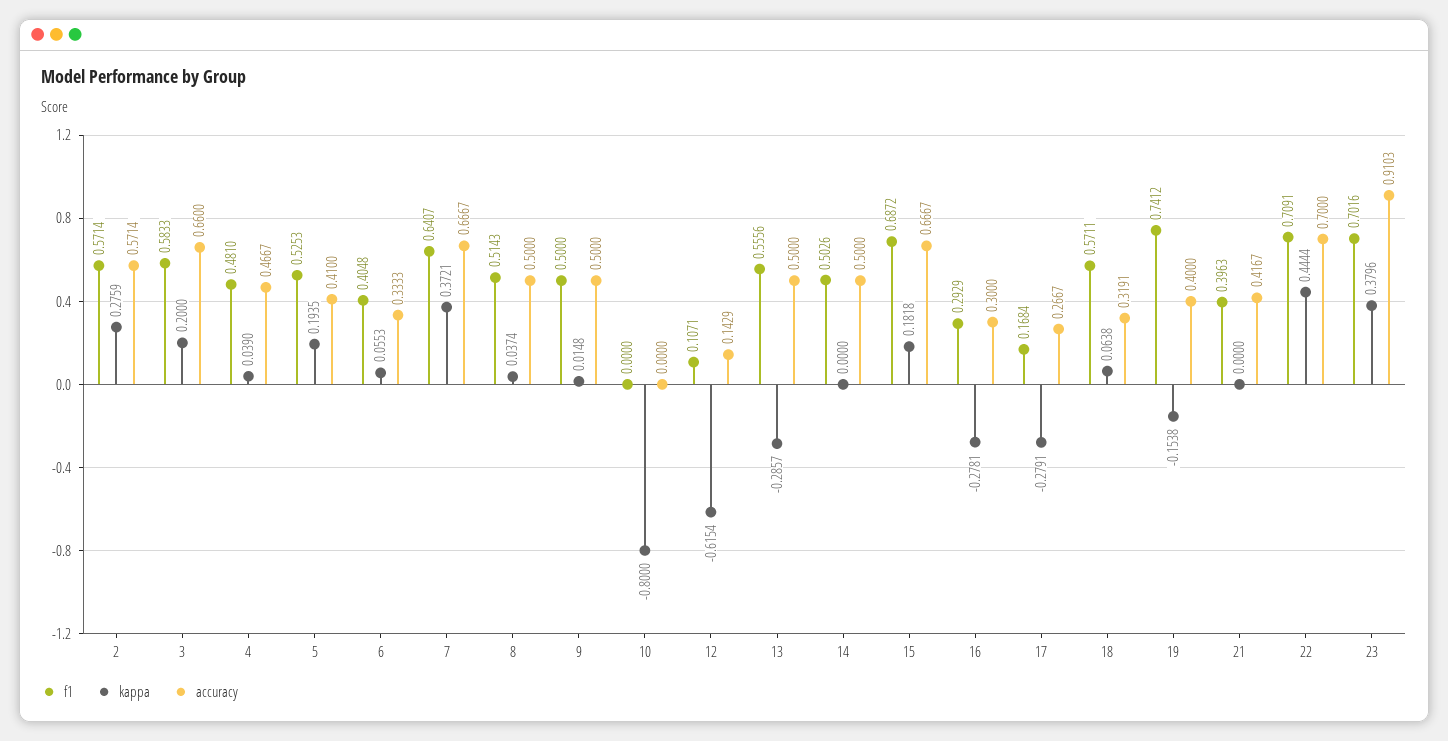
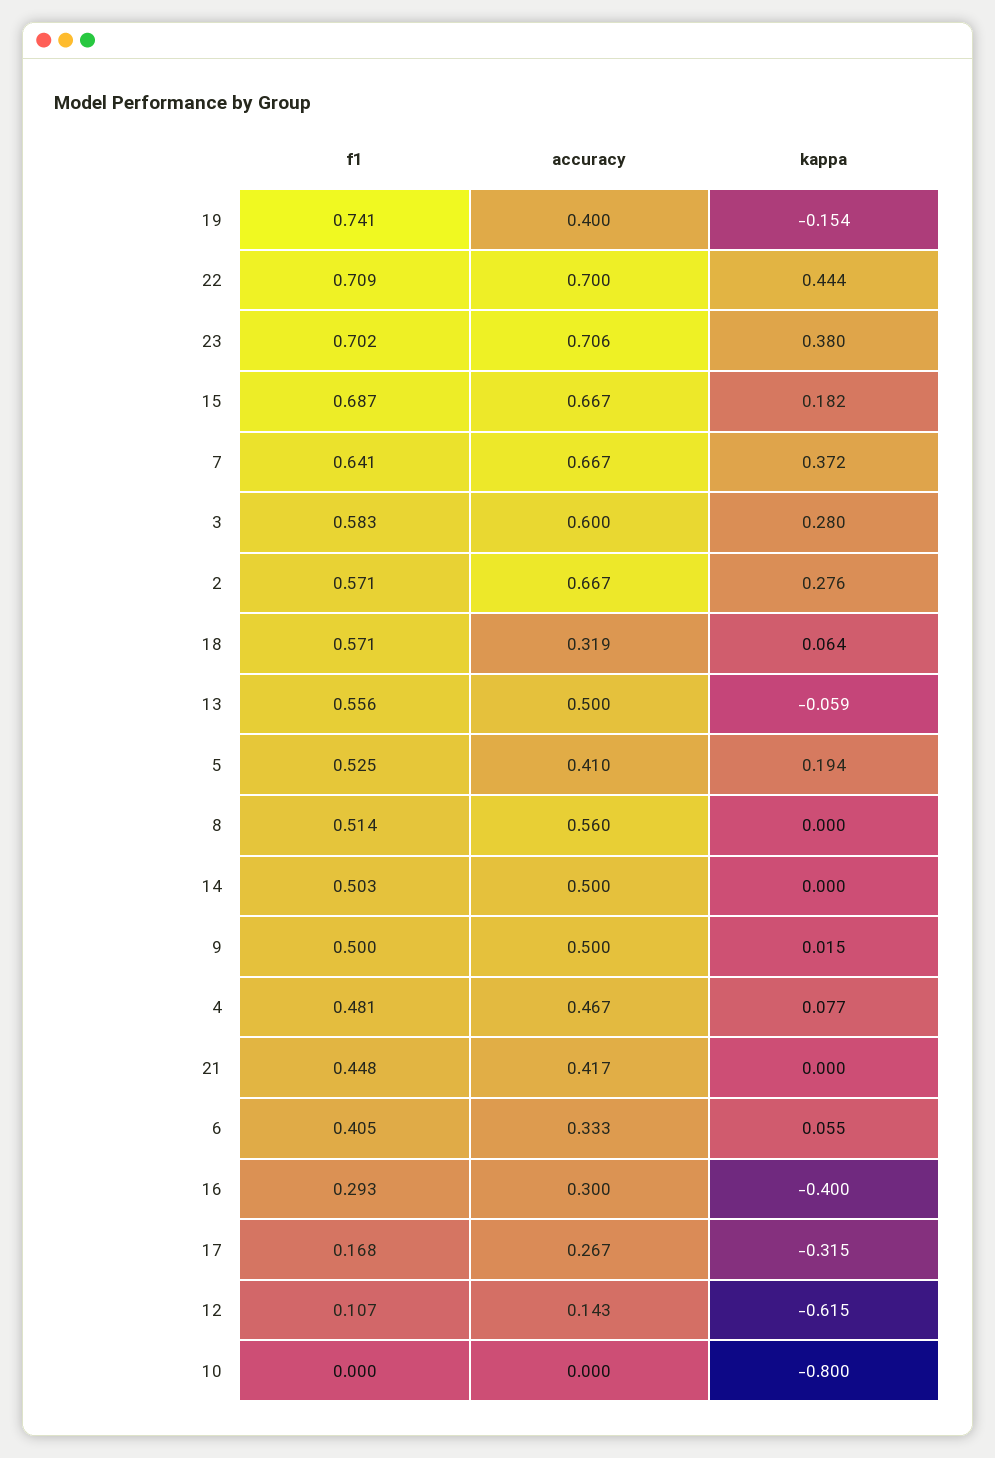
  {
    "f1": {
      "2": 0.5714,
      "3": 0.5833,
      "4": 0.481,
      "5": 0.5253,
      "6": 0.4048,
      "7": 0.6407,
      "8": 0.5143,
      "9": 0.5,
      "10": 0,
      "12": 0.1071,
      "13": 0.5556,
      "14": 0.5026,
      "15": 0.6872,
      "16": 0.2929,
      "17": 0.1684,
      "18": 0.5711,
      "19": 0.7412,
-     "21": 0.3963,
+     "21": 0.448,
      "22": 0.7091,
      "23": 0.7016
    },
    "kappa": {
      "2": 0.2759,
-     "3": 0.2,
+     "3": 0.28,
-     "4": 0.039,
+     "4": 0.077,
      "5": 0.1935,
      "6": 0.0553,
      "7": 0.3721,
-     "8": 0.0374,
+     "8": 0,
      "9": 0.0148,
      "10": -0.8,
      "12": -0.6154,
-     "13": -0.2857,
+     "13": -0.059,
      "14": 0,
      "15": 0.1818,
-     "16": -0.2781,
+     "16": -0.4,
-     "17": -0.2791,
+     "17": -0.315,
      "18": 0.0638,
      "19": -0.1538,
      "21": 0,
      "22": 0.4444,
      "23": 0.3796
    },
    "accuracy": {
-     "2": 0.5714,
+     "2": 0.667,
-     "3": 0.66,
+     "3": 0.6,
      "4": 0.4667,
      "5": 0.41,
      "6": 0.3333,
      "7": 0.6667,
-     "8": 0.5,
+     "8": 0.56,
      "9": 0.5,
      "10": 0,
      "12": 0.1429,
      "13": 0.5,
      "14": 0.5,
      "15": 0.6667,
      "16": 0.3,
      "17": 0.2667,
      "18": 0.3191,
      "19": 0.4,
      "21": 0.4167,
      "22": 0.7,
-     "23": 0.9103
+     "23": 0.706
    }
  }

